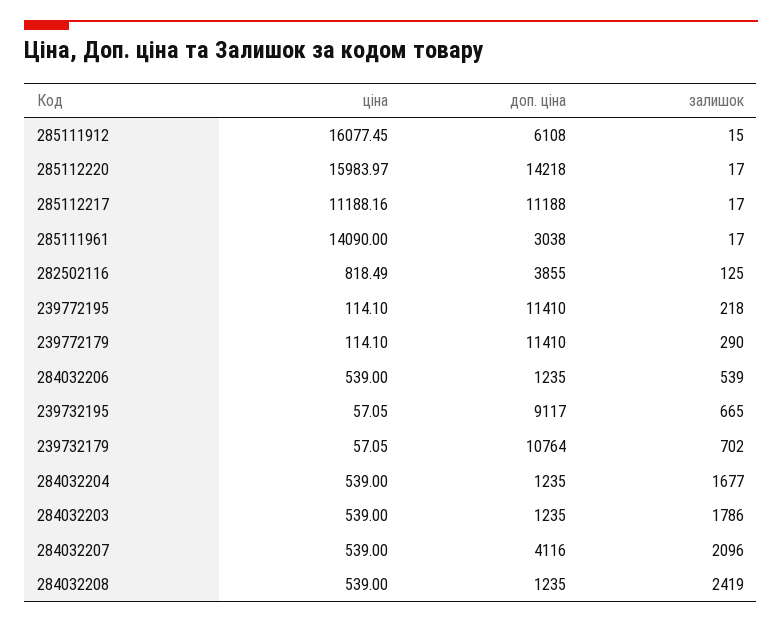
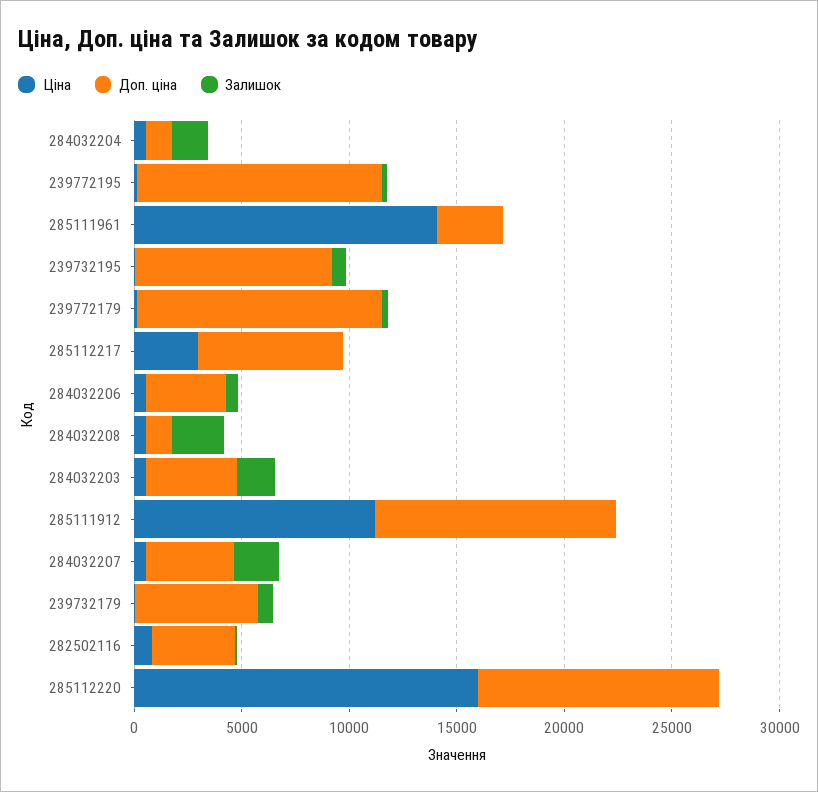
  {
    "ціна": {
-     "285111912": 16077.45,
+     "285111912": 11000,
      "285112220": 15983.97,
-     "285112217": 11188.16,
+     "285112217": 3000,
      "285111961": 14090,
      "282502116": 818.49,
      "239772195": 114.1,
      "239772179": 114.1,
      "284032206": 539,
      "239732195": 57.05,
      "239732179": 57.05,
      "284032204": 539,
      "284032203": 539,
      "284032207": 539,
      "284032208": 539
    },
    "доп. ціна": {
-     "285111912": 6108,
+     "285111912": 11000,
-     "285112220": 14218,
+     "285112220": 11000,
-     "285112217": 11188,
+     "285112217": 7000,
      "285111961": 3038,
      "282502116": 3855,
      "239772195": 11410,
      "239772179": 11410,
-     "284032206": 1235,
+     "284032206": 4000,
      "239732195": 9117,
-     "239732179": 10764,
+     "239732179": 6000,
      "284032204": 1235,
-     "284032203": 1235,
+     "284032203": 4000,
      "284032207": 4116,
      "284032208": 1235
    },
    "залишок": {
      "285111912": 15,
      "285112220": 17,
      "285112217": 17,
      "285111961": 17,
      "282502116": 125,
      "239772195": 218,
      "239772179": 290,
      "284032206": 539,
      "239732195": 665,
      "239732179": 702,
      "284032204": 1677,
      "284032203": 1786,
      "284032207": 2096,
      "284032208": 2419
    }
  }

